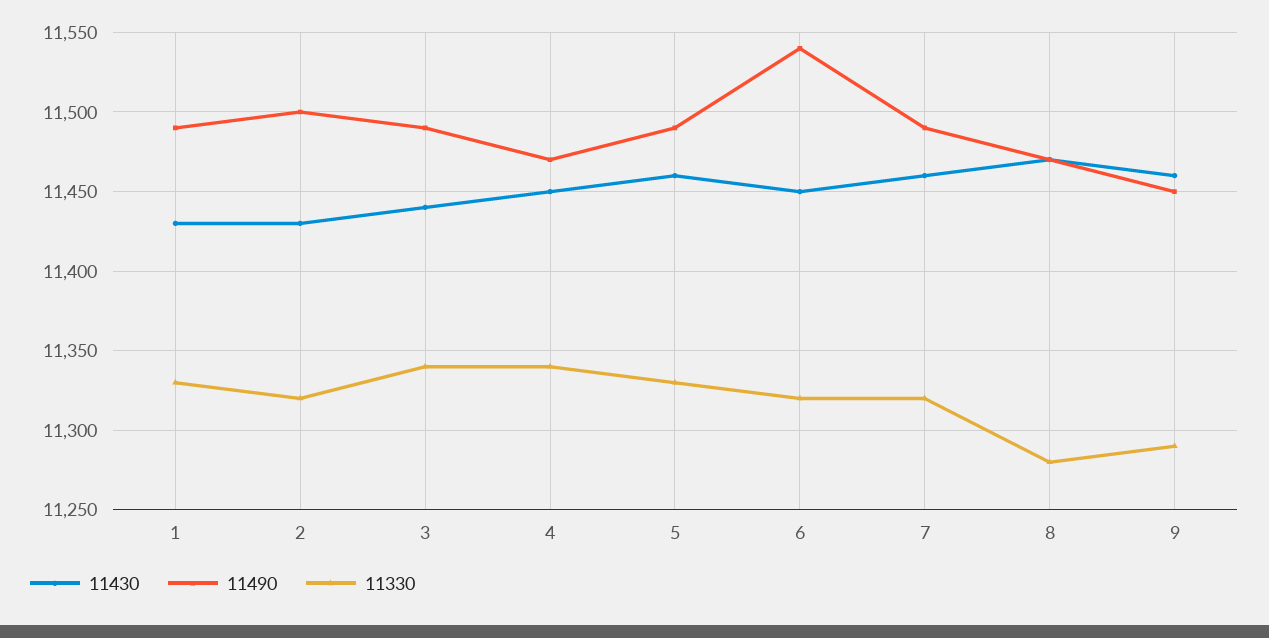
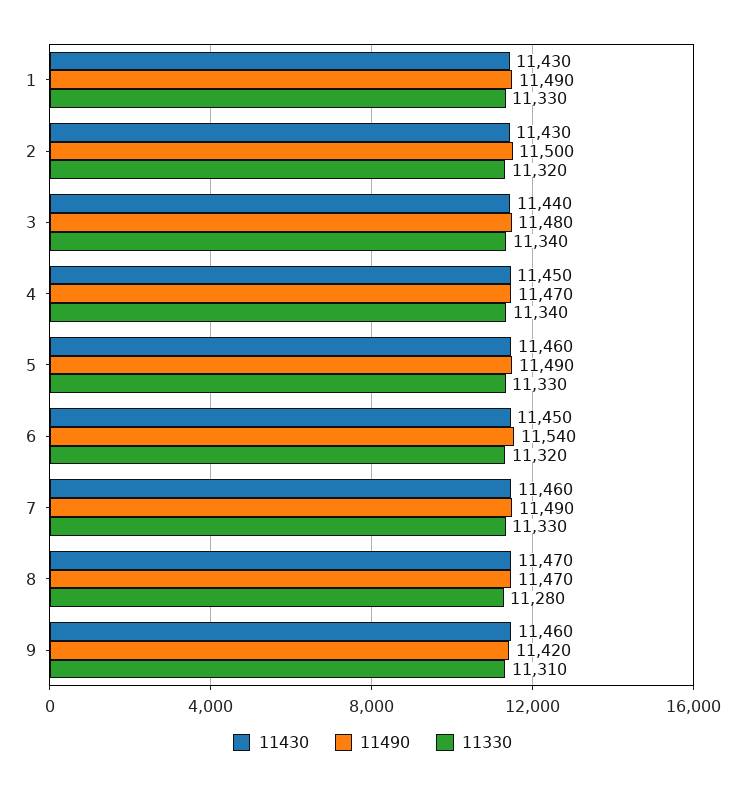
  {
    "11430": {
      "1": 11430,
      "2": 11430,
      "3": 11440,
      "4": 11450,
      "5": 11460,
      "6": 11450,
      "7": 11460,
      "8": 11470,
      "9": 11460
    },
    "11490": {
      "1": 11490,
      "2": 11500,
-     "3": 11490,
+     "3": 11480,
      "4": 11470,
      "5": 11490,
      "6": 11540,
      "7": 11490,
      "8": 11470,
-     "9": 11450
+     "9": 11420
    },
    "11330": {
      "1": 11330,
      "2": 11320,
      "3": 11340,
      "4": 11340,
      "5": 11330,
      "6": 11320,
-     "7": 11320,
+     "7": 11330,
      "8": 11280,
-     "9": 11290
+     "9": 11310
    }
  }

